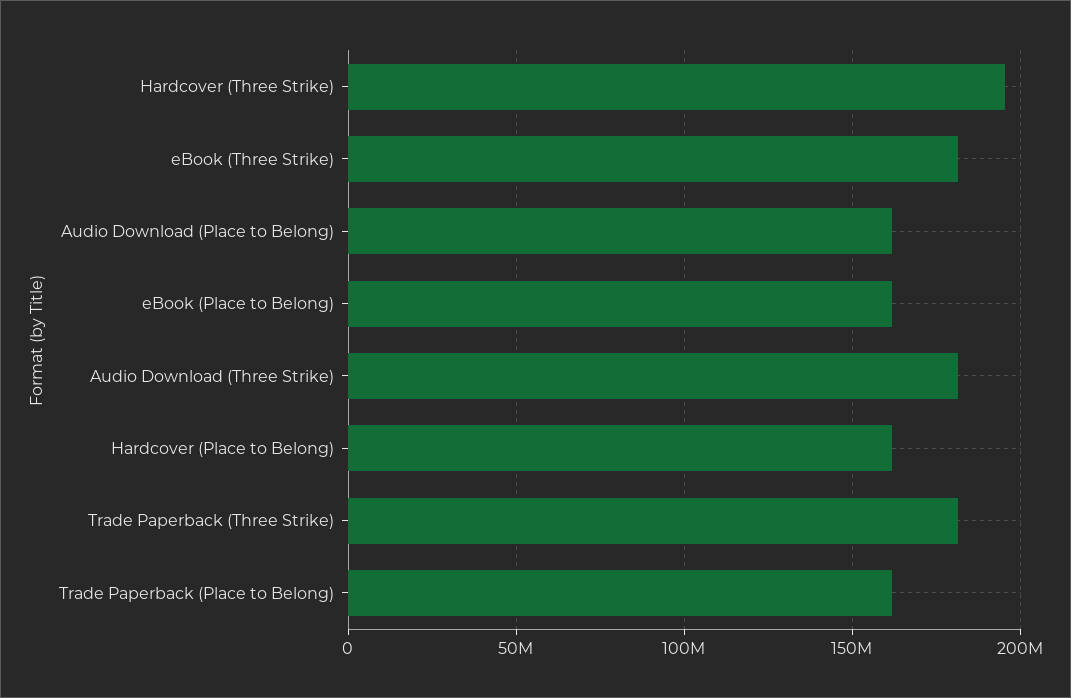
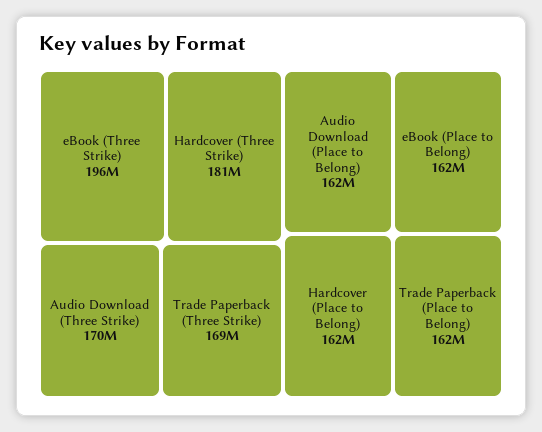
  {
-   "Hardcover (Three Strike)": 195000000,
+   "Hardcover (Three Strike)": 181000000,
-   "eBook (Three Strike)": 180000000,
+   "eBook (Three Strike)": 196000000,
    "Audio Download (Place to Belong)": 162000000,
    "eBook (Place to Belong)": 162000000,
-   "Audio Download (Three Strike)": 180000000,
+   "Audio Download (Three Strike)": 170000000,
    "Hardcover (Place to Belong)": 162000000,
-   "Trade Paperback (Three Strike)": 180000000,
+   "Trade Paperback (Three Strike)": 169000000,
    "Trade Paperback (Place to Belong)": 162000000
  }

